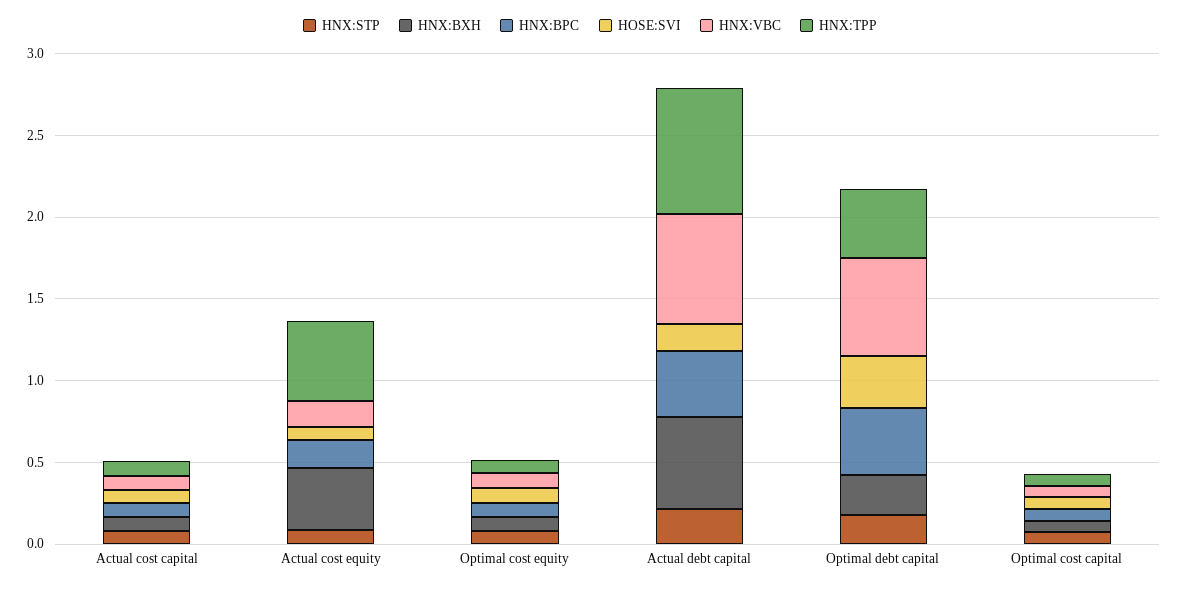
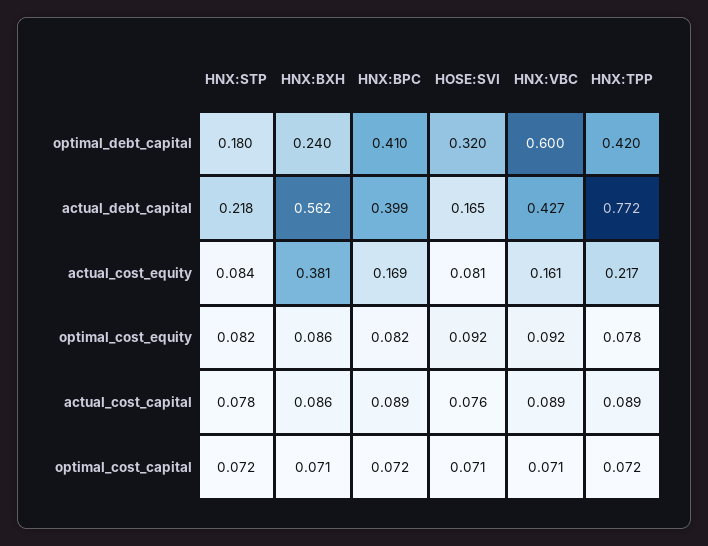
  {
    "HNX:STP": {
      "Actual cost capital": 0.078,
      "Actual cost equity": 0.084,
      "Optimal cost equity": 0.082,
      "Actual debt capital": 0.218,
      "Optimal debt capital": 0.18,
      "Optimal cost capital": 0.072
    },
    "HNX:BXH": {
      "Actual cost capital": 0.086,
      "Actual cost equity": 0.381,
      "Optimal cost equity": 0.086,
      "Actual debt capital": 0.562,
      "Optimal debt capital": 0.24,
      "Optimal cost capital": 0.071
    },
    "HNX:BPC": {
      "Actual cost capital": 0.089,
      "Actual cost equity": 0.169,
      "Optimal cost equity": 0.082,
      "Actual debt capital": 0.399,
      "Optimal debt capital": 0.41,
      "Optimal cost capital": 0.072
    },
    "HOSE:SVI": {
      "Actual cost capital": 0.076,
      "Actual cost equity": 0.081,
      "Optimal cost equity": 0.092,
      "Actual debt capital": 0.165,
      "Optimal debt capital": 0.32,
      "Optimal cost capital": 0.071
    },
    "HNX:VBC": {
      "Actual cost capital": 0.089,
      "Actual cost equity": 0.161,
      "Optimal cost equity": 0.092,
-     "Actual debt capital": 0.7,
+     "Actual debt capital": 0.427,
      "Optimal debt capital": 0.6,
      "Optimal cost capital": 0.071
    },
    "HNX:TPP": {
      "Actual cost capital": 0.089,
-     "Actual cost equity": 0.5,
+     "Actual cost equity": 0.217,
      "Optimal cost equity": 0.078,
      "Actual debt capital": 0.772,
      "Optimal debt capital": 0.42,
      "Optimal cost capital": 0.072
    }
  }

